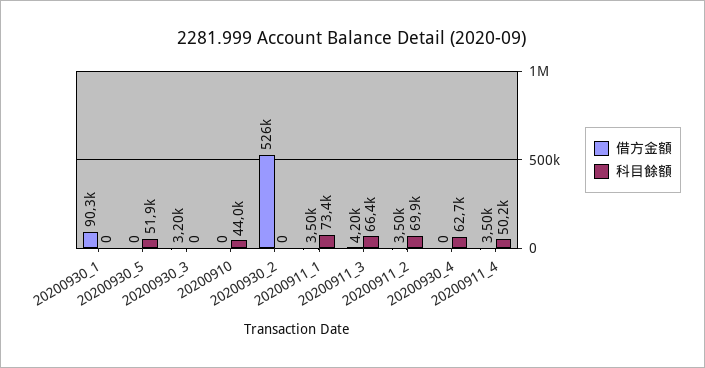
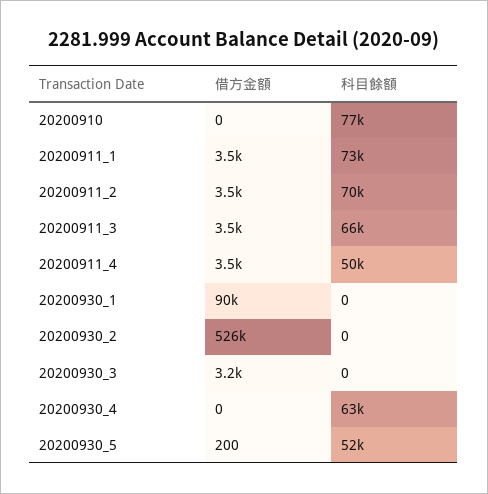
  {
    "借方金額": {
      "20200930_1": 90300,
-     "20200930_5": 0,
+     "20200930_5": 200,
      "20200930_3": 3200,
      "20200910": 0,
      "20200930_2": 526000,
      "20200911_1": 3500,
-     "20200911_3": 4200,
+     "20200911_3": 3500,
      "20200911_2": 3500,
      "20200930_4": 0,
      "20200911_4": 3500
    },
    "科目餘額": {
      "20200930_1": 0,
      "20200930_5": 51900,
      "20200930_3": 0,
-     "20200910": 44000,
+     "20200910": 77000,
      "20200930_2": 0,
      "20200911_1": 73400,
      "20200911_3": 66400,
      "20200911_2": 69900,
      "20200930_4": 62700,
      "20200911_4": 50200
    }
  }

